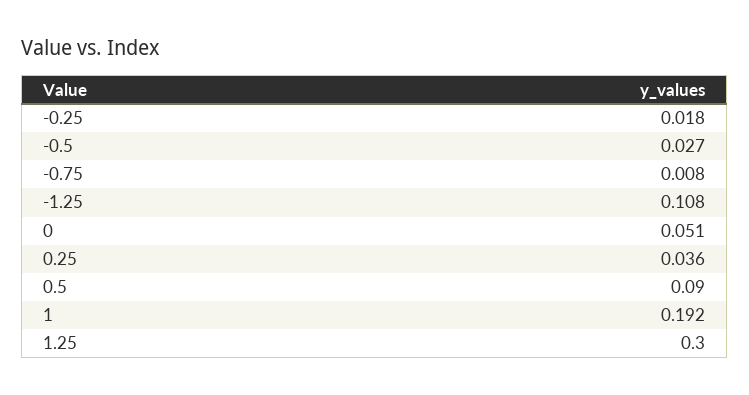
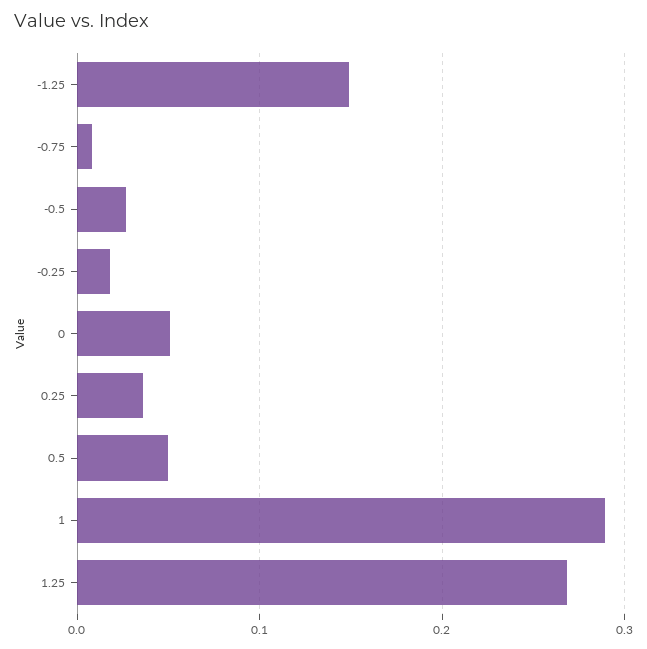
  {
    "-0.25": 0.018,
    "-0.5": 0.027,
    "-0.75": 0.008,
-   "-1.25": 0.108,
+   "-1.25": 0.15,
    "0": 0.051,
    "0.25": 0.036,
-   "0.5": 0.09,
+   "0.5": 0.05,
-   "1": 0.192,
+   "1": 0.29,
-   "1.25": 0.3
+   "1.25": 0.27
  }

